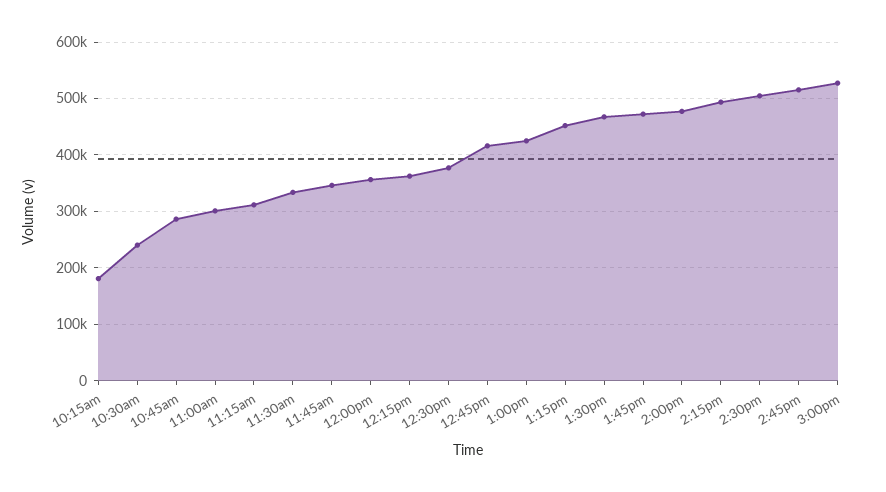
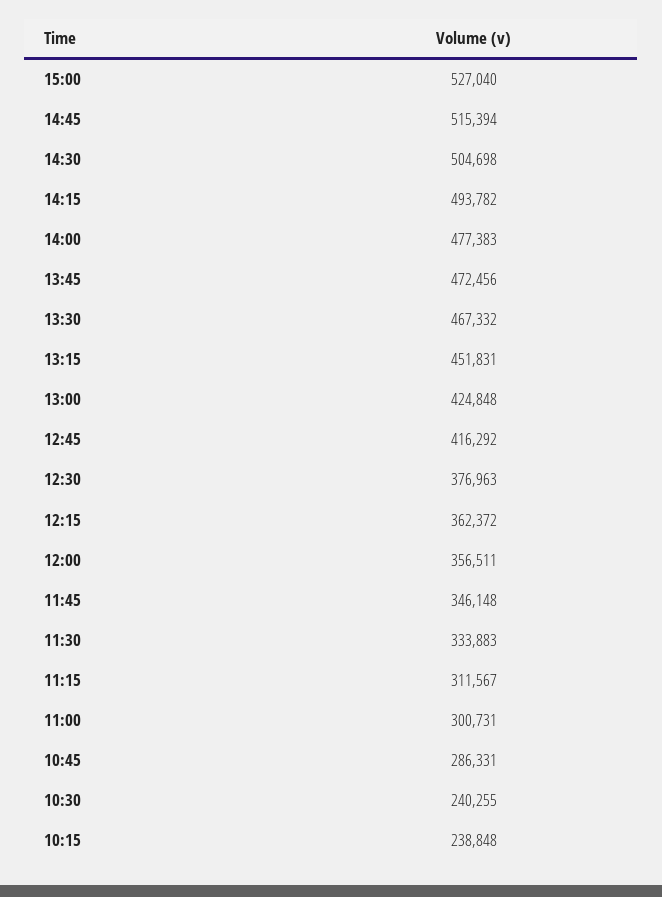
  {
-   "10:15am": 180000,
+   "10:15am": 238848,
    "10:30am": 240255,
    "10:45am": 286331,
    "11:00am": 300731,
    "11:15am": 311567,
    "11:30am": 333883,
    "11:45am": 346148,
    "12:00pm": 356511,
    "12:15pm": 362372,
    "12:30pm": 376963,
    "12:45pm": 416292,
    "1:00pm": 424848,
    "1:15pm": 451831,
    "1:30pm": 467332,
    "1:45pm": 472456,
    "2:00pm": 477383,
    "2:15pm": 493782,
    "2:30pm": 504698,
    "2:45pm": 515394,
    "3:00pm": 527040
  }

